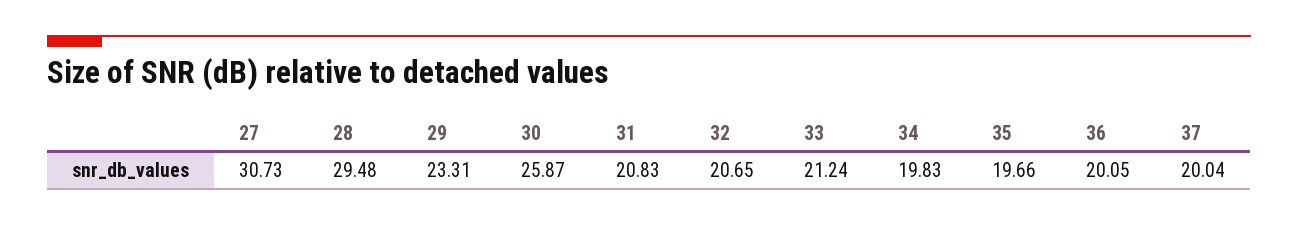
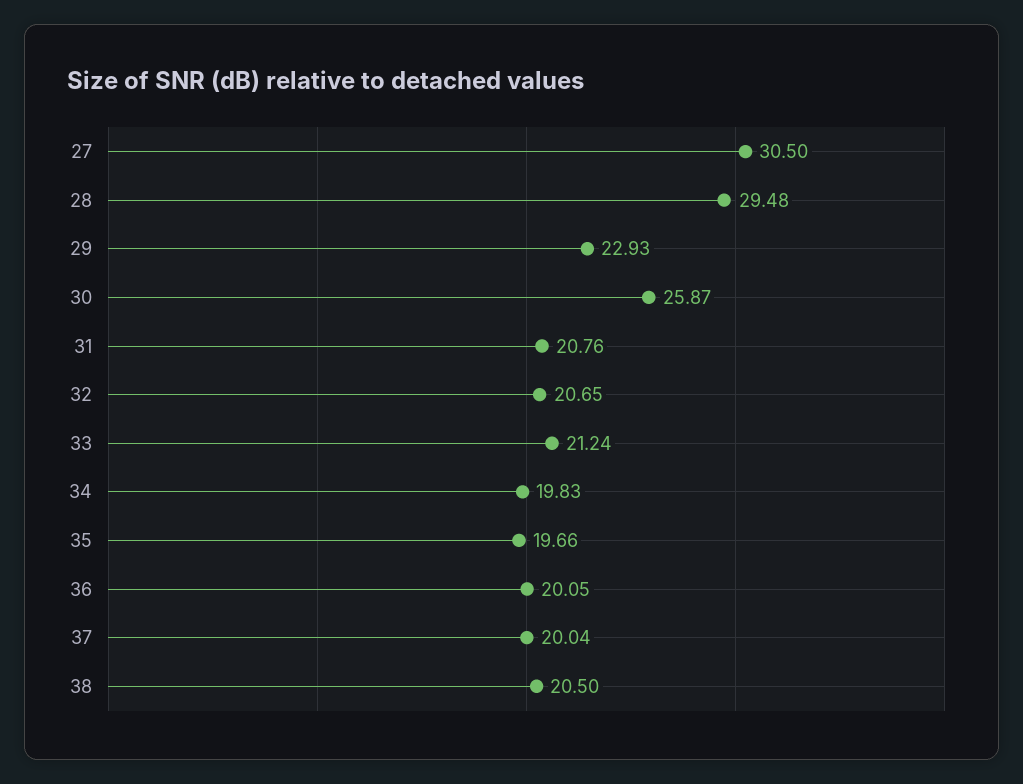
  {
-   "27": 30.73,
+   "27": 30.5,
    "28": 29.48,
-   "29": 23.31,
+   "29": 22.93,
    "30": 25.87,
-   "31": 20.83,
+   "31": 20.76,
    "32": 20.65,
    "33": 21.24,
    "34": 19.83,
    "35": 19.66,
    "36": 20.05,
-   "37": 20.04
+   "37": 20.04,
+   "38": 20.5
  }

